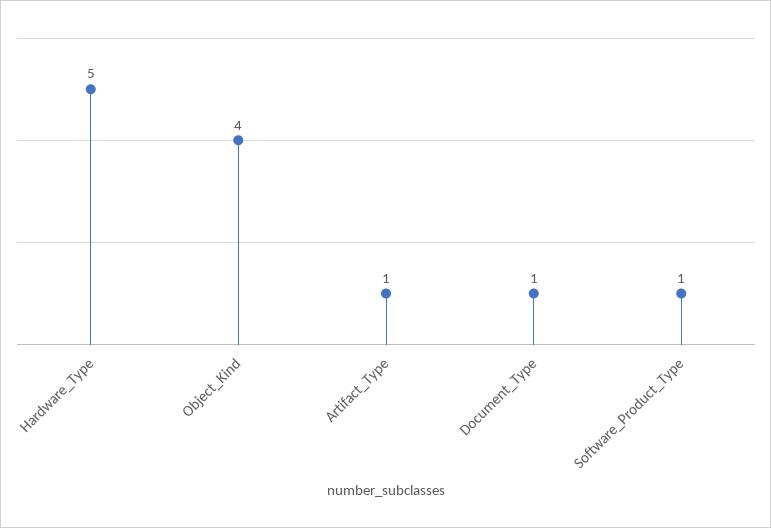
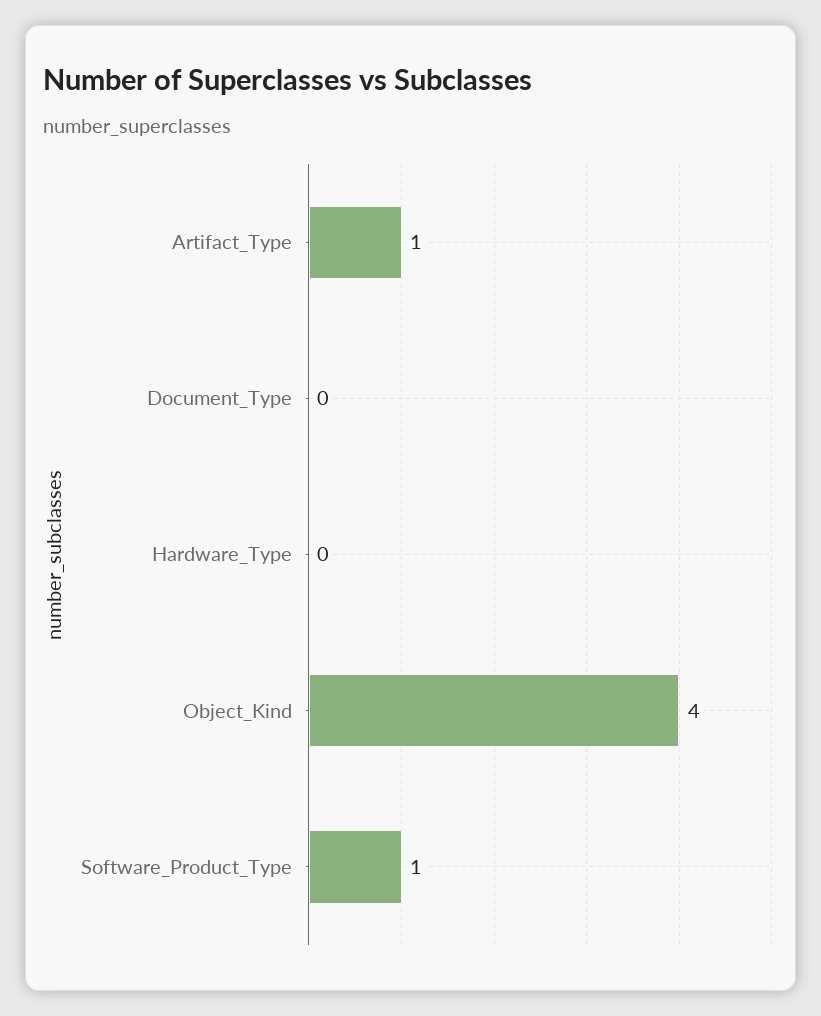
  {
-   "Hardware_Type": 5,
+   "Hardware_Type": 0,
    "Object_Kind": 4,
    "Artifact_Type": 1,
-   "Document_Type": 1,
+   "Document_Type": 0,
    "Software_Product_Type": 1
  }

